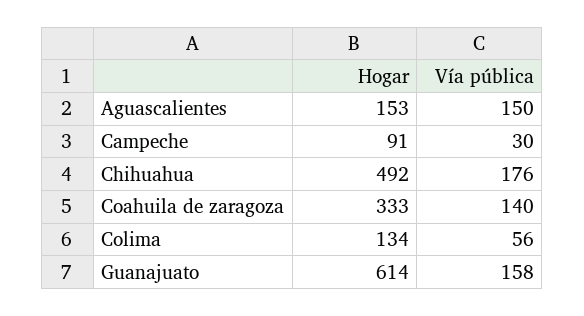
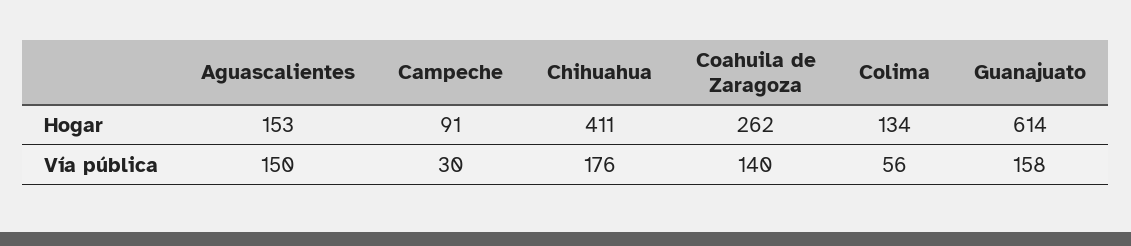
  {
    "Hogar": {
      "Aguascalientes": 153,
      "Campeche": 91,
-     "Chihuahua": 492,
+     "Chihuahua": 411,
-     "Coahuila de zaragoza": 333,
+     "Coahuila de zaragoza": 262,
      "Colima": 134,
      "Guanajuato": 614
    },
    "Vía pública": {
      "Aguascalientes": 150,
      "Campeche": 30,
      "Chihuahua": 176,
      "Coahuila de zaragoza": 140,
      "Colima": 56,
      "Guanajuato": 158
    }
  }

